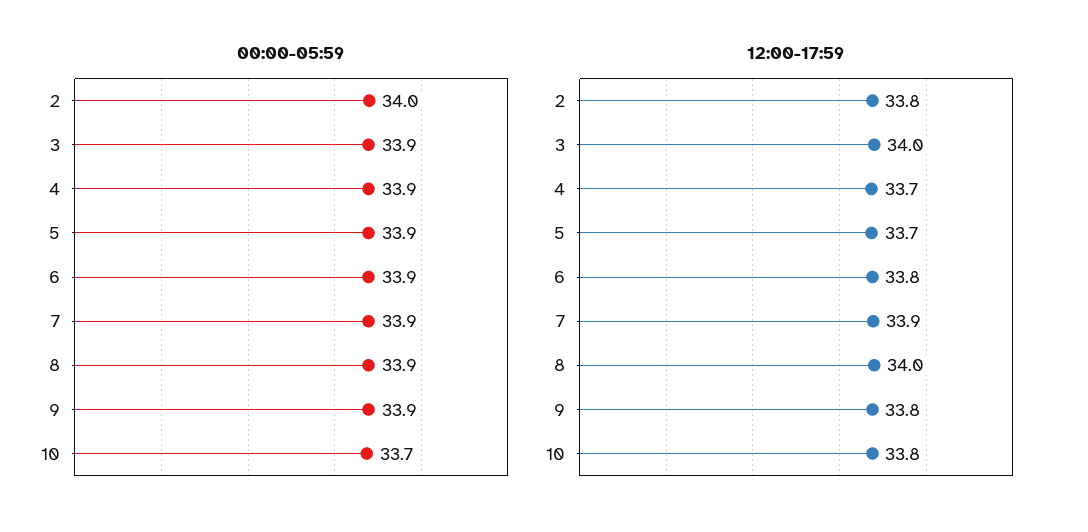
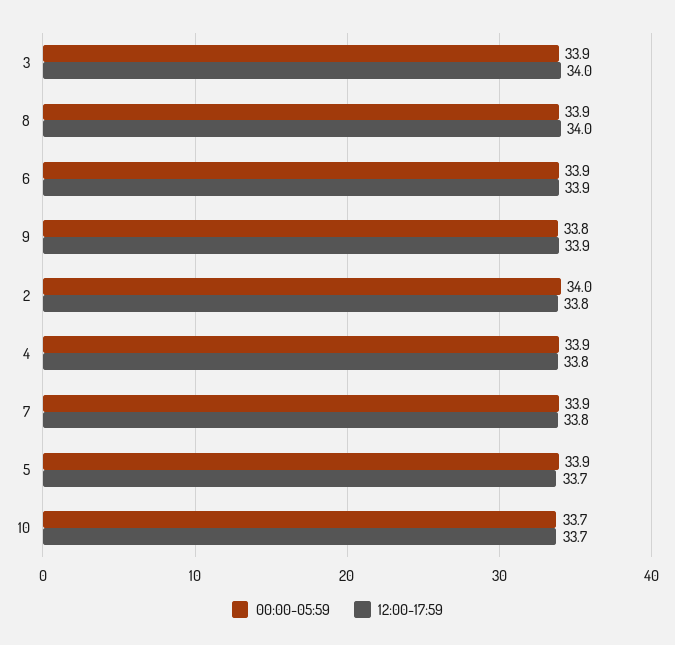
  {
    "00:00-05:59": {
      "2": 34,
      "3": 33.9,
      "4": 33.9,
      "5": 33.9,
      "6": 33.9,
      "7": 33.9,
      "8": 33.9,
-     "9": 33.9,
+     "9": 33.8,
      "10": 33.7
    },
    "12:00-17:59": {
      "2": 33.8,
      "3": 34,
-     "4": 33.7,
+     "4": 33.8,
      "5": 33.7,
-     "6": 33.8,
+     "6": 33.9,
-     "7": 33.9,
+     "7": 33.8,
      "8": 34,
-     "9": 33.8,
+     "9": 33.9,
-     "10": 33.8
+     "10": 33.7
    }
  }

